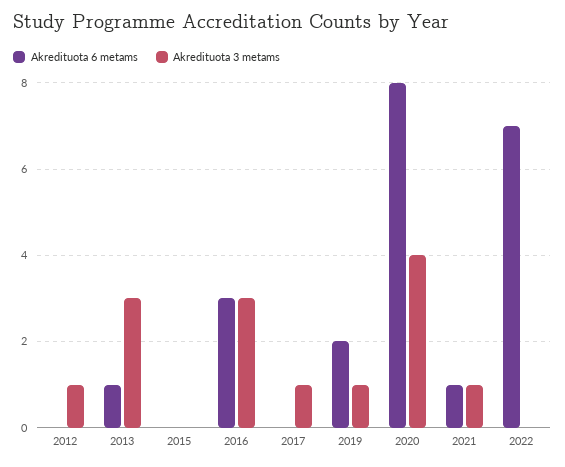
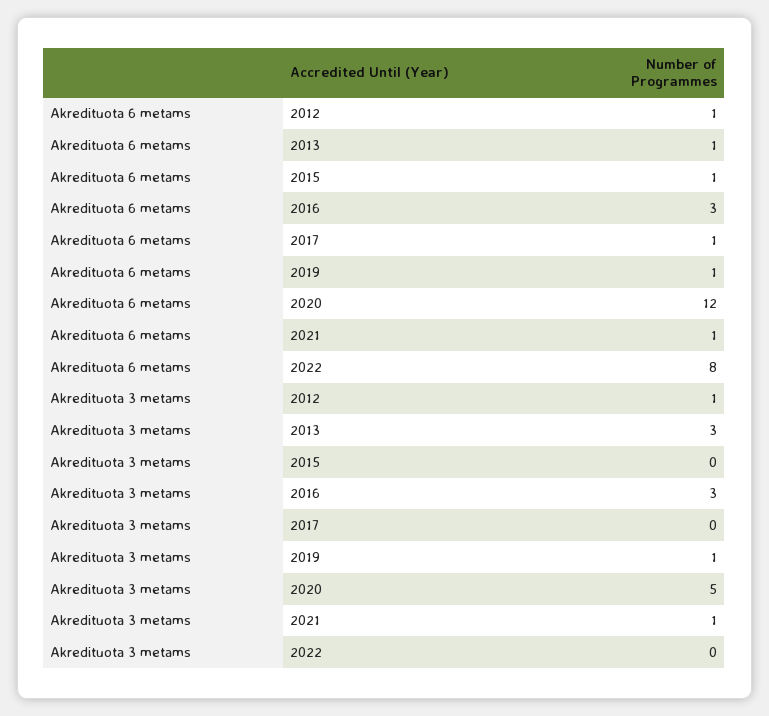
  {
    "Akredituota 6 metams": {
-     "2012": 0,
+     "2012": 1,
      "2013": 1,
-     "2015": 0,
+     "2015": 1,
      "2016": 3,
-     "2017": 0,
+     "2017": 1,
-     "2019": 2,
+     "2019": 1,
-     "2020": 8,
+     "2020": 12,
      "2021": 1,
-     "2022": 7
+     "2022": 8
    },
    "Akredituota 3 metams": {
      "2012": 1,
      "2013": 3,
      "2015": 0,
      "2016": 3,
-     "2017": 1,
+     "2017": 0,
      "2019": 1,
-     "2020": 4,
+     "2020": 5,
      "2021": 1,
      "2022": 0
    }
  }

